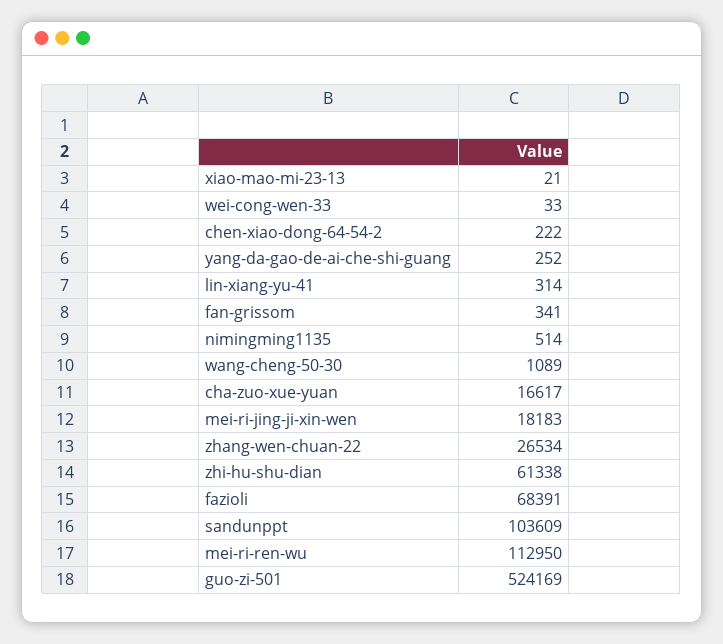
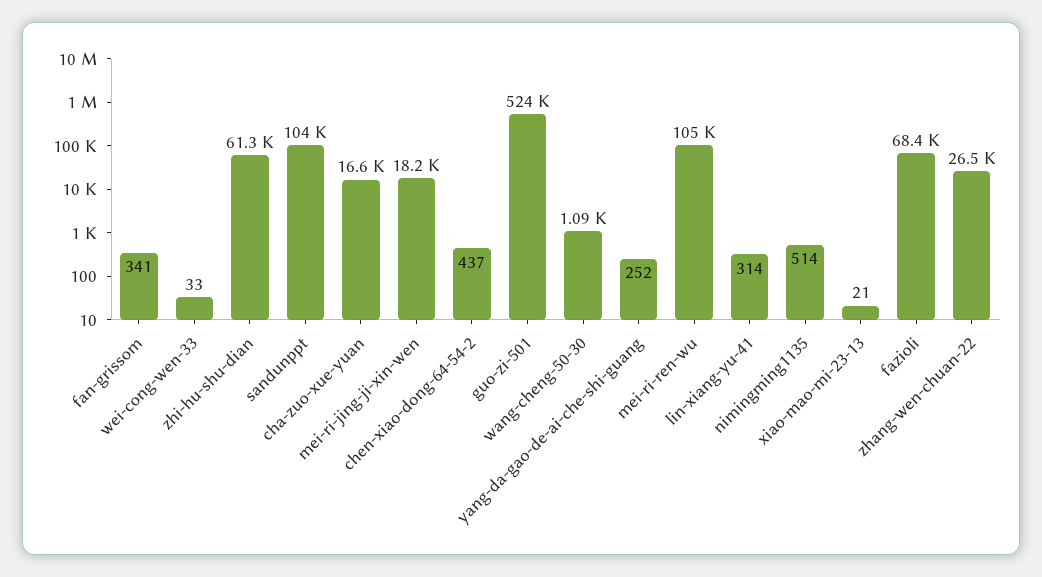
  {
    "xiao-mao-mi-23-13": 21,
    "wei-cong-wen-33": 33,
-   "chen-xiao-dong-64-54-2": 222,
+   "chen-xiao-dong-64-54-2": 437,
    "yang-da-gao-de-ai-che-shi-guang": 252,
    "lin-xiang-yu-41": 314,
    "fan-grissom": 341,
    "nimingming1135": 514,
    "wang-cheng-50-30": 1089,
    "cha-zuo-xue-yuan": 16617,
    "mei-ri-jing-ji-xin-wen": 18183,
    "zhang-wen-chuan-22": 26534,
    "zhi-hu-shu-dian": 61338,
    "fazioli": 68391,
    "sandunppt": 103609,
-   "mei-ri-ren-wu": 112950,
+   "mei-ri-ren-wu": 105000,
    "guo-zi-501": 524169
  }

